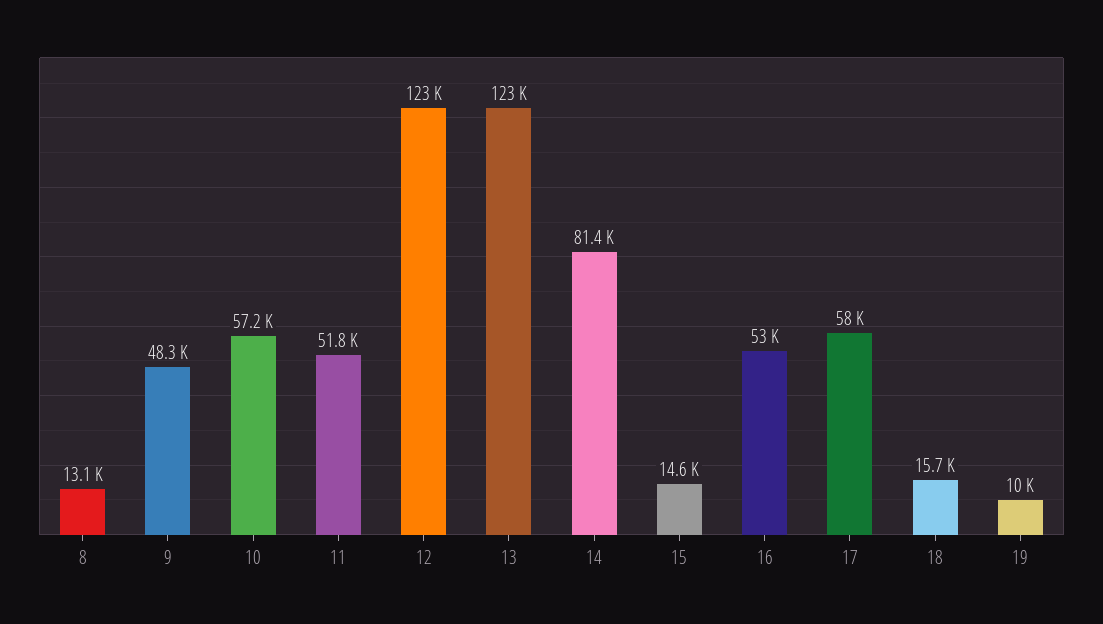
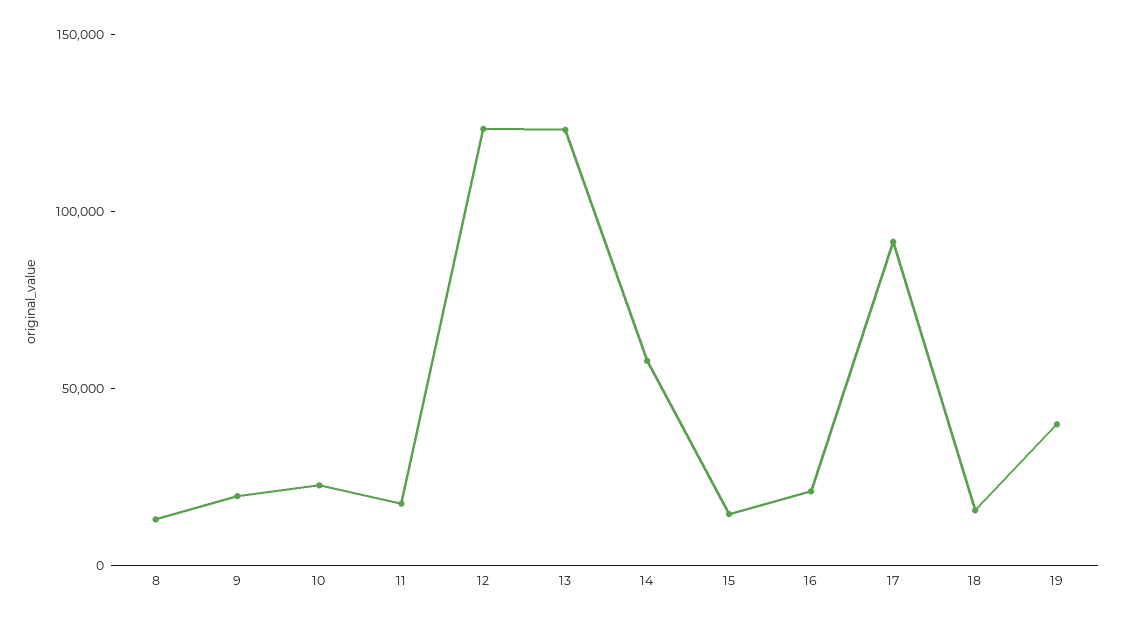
  {
    "8": 13100,
-   "9": 48300,
+   "9": 20000,
-   "10": 57200,
+   "10": 20000,
-   "11": 51800,
+   "11": 20000,
    "12": 123000,
    "13": 123000,
-   "14": 81400,
+   "14": 60000,
    "15": 14600,
-   "16": 53000,
+   "16": 20000,
-   "17": 58000,
+   "17": 90000,
    "18": 15700,
-   "19": 10000
+   "19": 40000
  }

